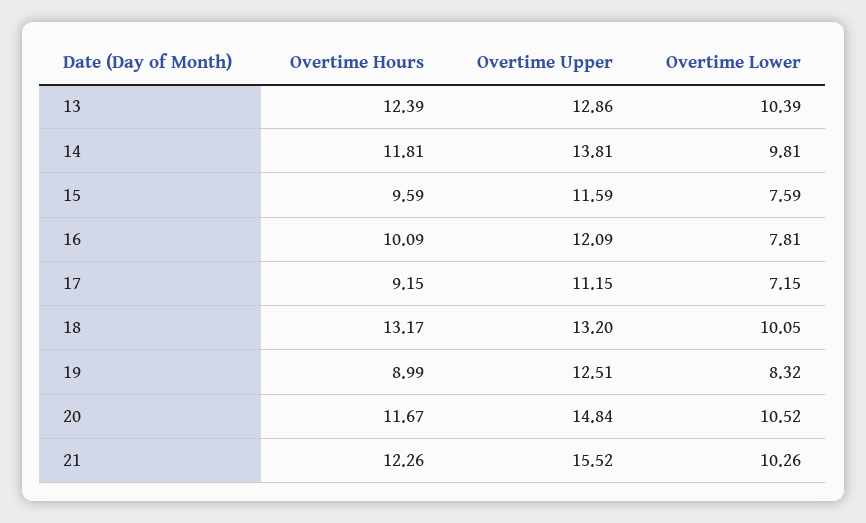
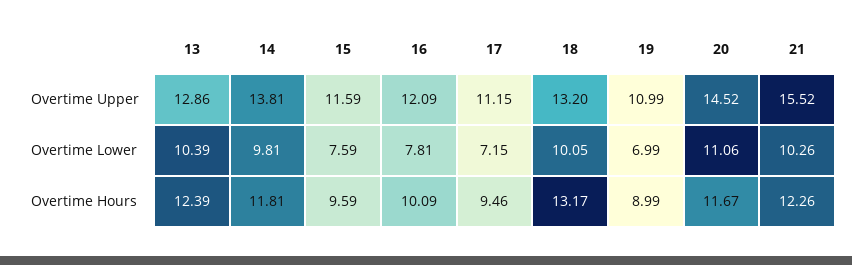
  {
    "Overtime Hours": {
      "13": 12.39,
      "14": 11.81,
      "15": 9.59,
      "16": 10.09,
-     "17": 9.15,
+     "17": 9.46,
      "18": 13.17,
      "19": 8.99,
      "20": 11.67,
      "21": 12.26
    },
    "Overtime Upper": {
      "13": 12.86,
      "14": 13.81,
      "15": 11.59,
      "16": 12.09,
      "17": 11.15,
      "18": 13.2,
-     "19": 12.51,
+     "19": 10.99,
-     "20": 14.84,
+     "20": 14.52,
      "21": 15.52
    },
    "Overtime Lower": {
      "13": 10.39,
      "14": 9.81,
      "15": 7.59,
      "16": 7.81,
      "17": 7.15,
      "18": 10.05,
-     "19": 8.32,
+     "19": 6.99,
-     "20": 10.52,
+     "20": 11.06,
      "21": 10.26
    }
  }

